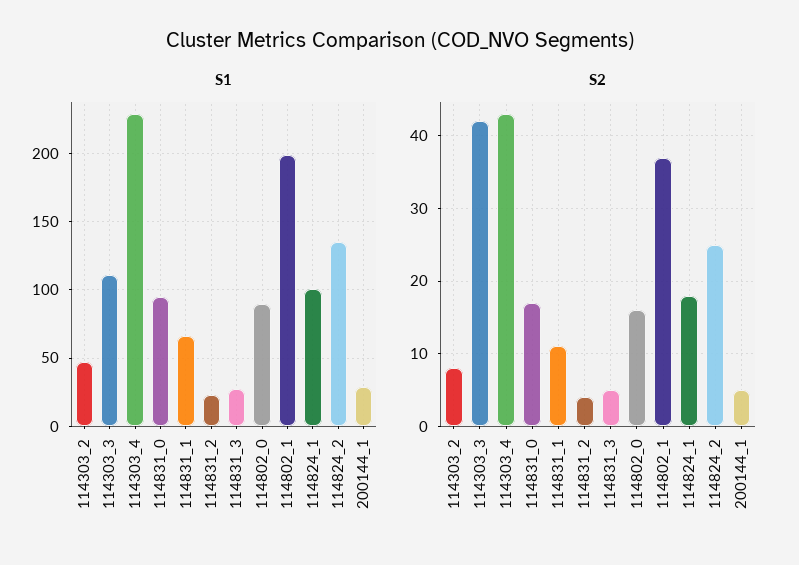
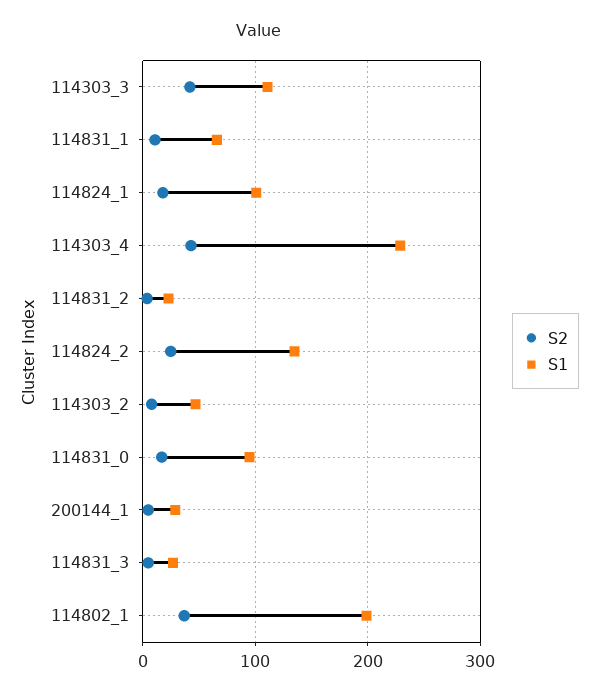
  {
    "S1": {
      "114303_2": 45,
      "114303_3": 110,
      "114303_4": 230,
      "114831_0": 95,
      "114831_1": 65,
      "114831_2": 25,
      "114831_3": 25,
-     "114802_0": 90,
      "114802_1": 200,
      "114824_1": 100,
      "114824_2": 135,
      "200144_1": 30
    },
    "S2": {
      "114303_2": 8,
      "114303_3": 42,
      "114303_4": 43,
      "114831_0": 17,
      "114831_1": 11,
      "114831_2": 4,
      "114831_3": 5,
-     "114802_0": 16,
      "114802_1": 37,
      "114824_1": 18,
      "114824_2": 25,
      "200144_1": 5
    }
  }

